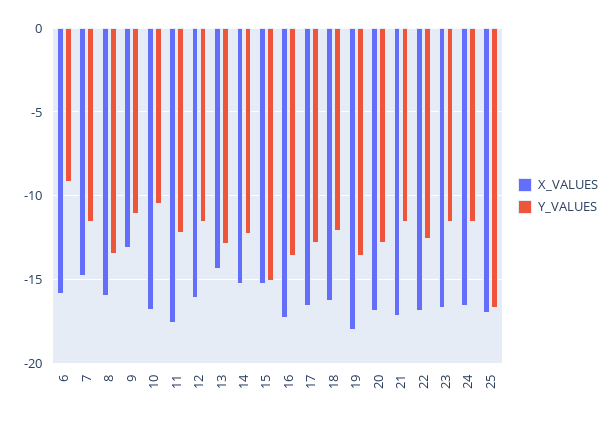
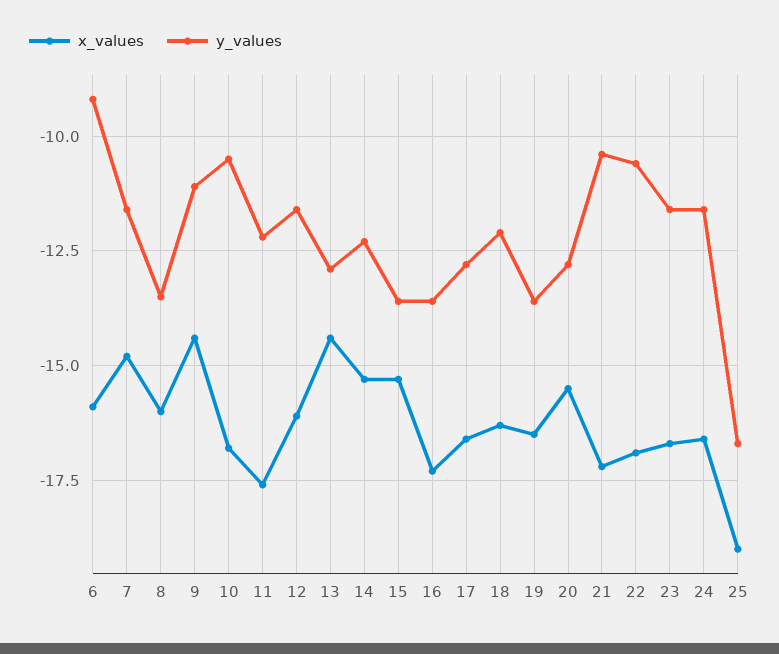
  {
    "X_VALUES": {
      "6": -16,
      "7": -15,
      "8": -16,
-     "9": -13,
+     "9": -14.5,
      "10": -17,
      "11": -17.5,
      "12": -16,
      "13": -14.5,
      "14": -15.5,
      "15": -15.5,
      "16": -17.5,
      "17": -16.5,
      "18": -16.5,
-     "19": -18,
+     "19": -16.5,
-     "20": -17,
+     "20": -15.5,
      "21": -17,
      "22": -17,
      "23": -16.5,
      "24": -16.5,
-     "25": -17
+     "25": -19
    },
    "Y_VALUES": {
      "6": -9,
      "7": -11.5,
      "8": -13.5,
      "9": -11,
      "10": -10.5,
      "11": -12,
      "12": -11.5,
      "13": -13,
      "14": -12.5,
-     "15": -15,
+     "15": -13.5,
      "16": -13.5,
      "17": -13,
      "18": -12,
      "19": -13.5,
      "20": -13,
-     "21": -11.5,
+     "21": -10.5,
-     "22": -12.5,
+     "22": -10.5,
      "23": -11.5,
      "24": -11.5,
      "25": -16.5
    }
  }

